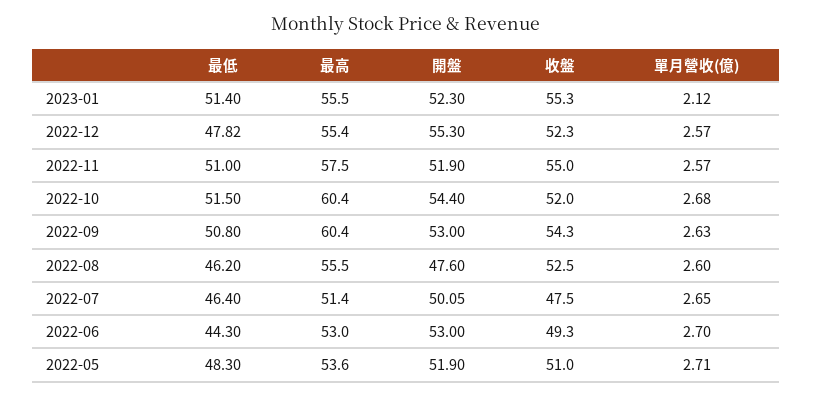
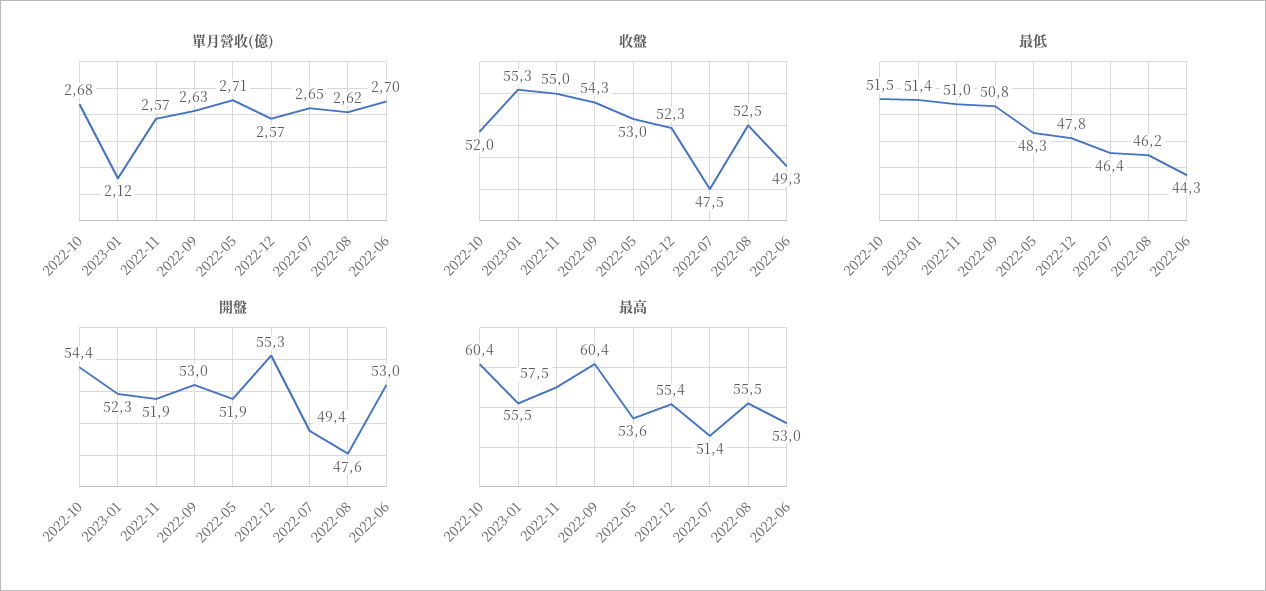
  {
    "最低": {
      "2023-01": 51.4,
      "2022-12": 47.82,
      "2022-11": 51,
      "2022-10": 51.5,
      "2022-09": 50.8,
      "2022-08": 46.2,
      "2022-07": 46.4,
      "2022-06": 44.3,
      "2022-05": 48.3
    },
    "最高": {
      "2023-01": 55.5,
      "2022-12": 55.4,
      "2022-11": 57.5,
      "2022-10": 60.4,
      "2022-09": 60.4,
      "2022-08": 55.5,
      "2022-07": 51.4,
      "2022-06": 53,
      "2022-05": 53.6
    },
    "開盤": {
      "2023-01": 52.3,
      "2022-12": 55.3,
      "2022-11": 51.9,
      "2022-10": 54.4,
      "2022-09": 53,
      "2022-08": 47.6,
-     "2022-07": 50.05,
+     "2022-07": 49.4,
      "2022-06": 53,
      "2022-05": 51.9
    },
    "收盤": {
      "2023-01": 55.3,
      "2022-12": 52.3,
      "2022-11": 55,
      "2022-10": 52,
      "2022-09": 54.3,
      "2022-08": 52.5,
      "2022-07": 47.5,
      "2022-06": 49.3,
-     "2022-05": 51
+     "2022-05": 53
    },
    "單月營收(億)": {
      "2023-01": 2.12,
      "2022-12": 2.57,
      "2022-11": 2.57,
      "2022-10": 2.68,
      "2022-09": 2.63,
-     "2022-08": 2.6,
+     "2022-08": 2.62,
      "2022-07": 2.65,
      "2022-06": 2.7,
      "2022-05": 2.71
    }
  }

